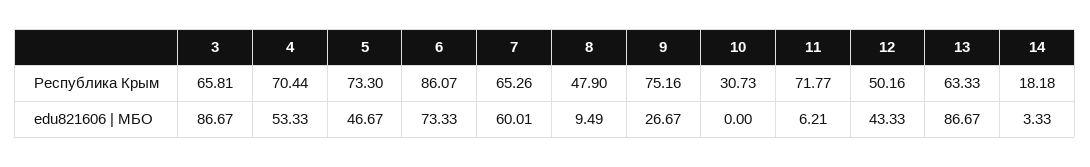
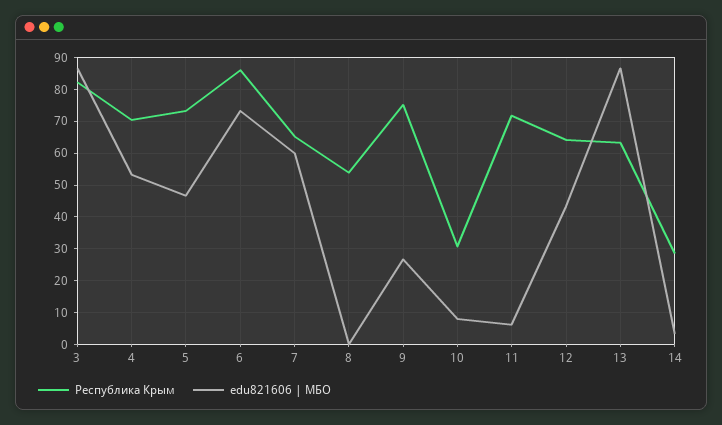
  {
    "Республика Крым": {
-     "3": 65.81,
+     "3": 82,
      "4": 70.44,
      "5": 73.3,
      "6": 86.07,
      "7": 65.26,
-     "8": 47.9,
+     "8": 54,
      "9": 75.16,
      "10": 30.73,
      "11": 71.77,
-     "12": 50.16,
+     "12": 64,
      "13": 63.33,
-     "14": 18.18
+     "14": 28
    },
    "edu821606 | МБО": {
      "3": 86.67,
      "4": 53.33,
      "5": 46.67,
      "6": 73.33,
      "7": 60.01,
-     "8": 9.49,
+     "8": 0,
      "9": 26.67,
-     "10": 0,
+     "10": 8,
      "11": 6.21,
      "12": 43.33,
      "13": 86.67,
      "14": 3.33
    }
  }

